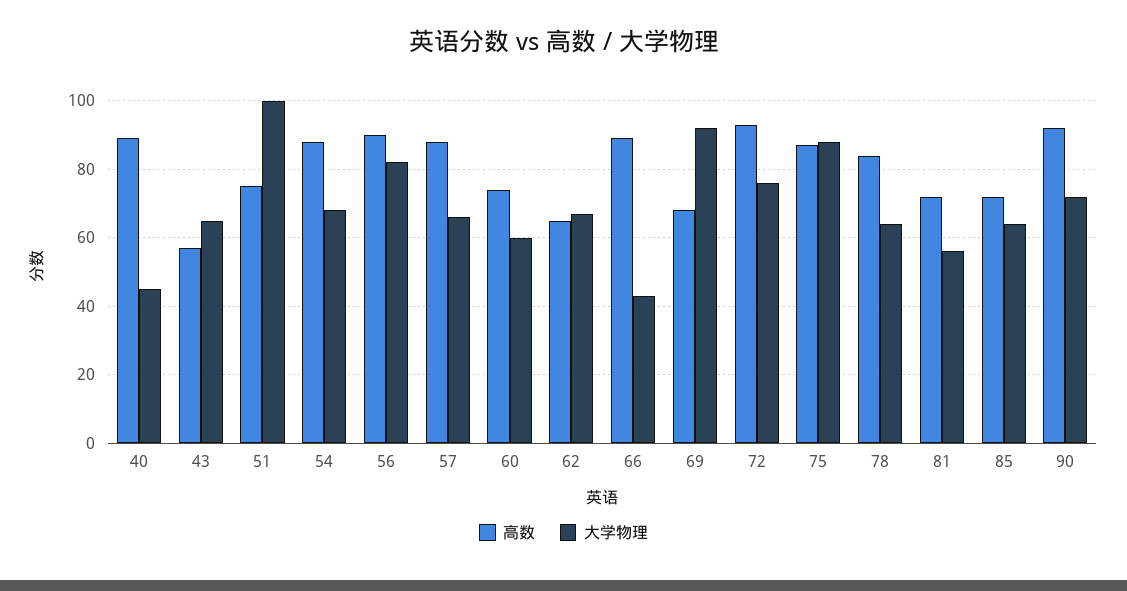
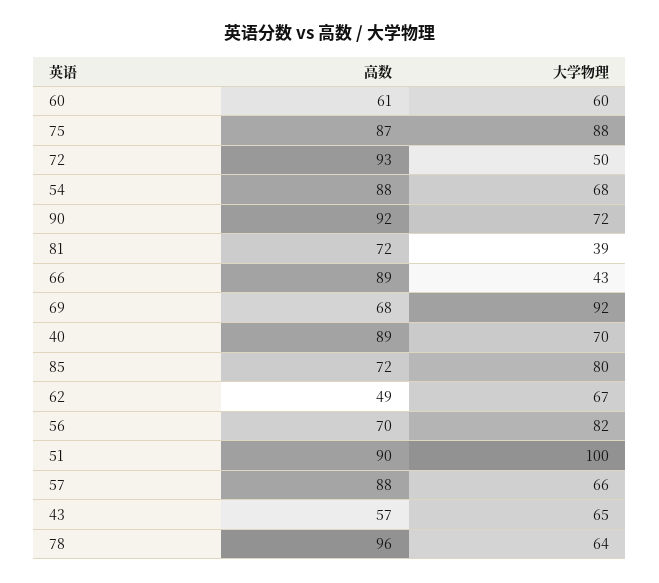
  {
    "高数": {
      "40": 89,
      "43": 57,
-     "51": 75,
+     "51": 90,
      "54": 88,
-     "56": 90,
+     "56": 70,
      "57": 88,
-     "60": 75,
+     "60": 61,
-     "62": 65,
+     "62": 49,
      "66": 89,
      "69": 68,
      "72": 93,
      "75": 87,
-     "78": 85,
+     "78": 96,
      "81": 72,
      "85": 72,
      "90": 92
    },
    "大学物理": {
-     "40": 45,
+     "40": 70,
      "43": 65,
      "51": 100,
      "54": 68,
      "56": 82,
      "57": 66,
      "60": 60,
      "62": 67,
      "66": 43,
      "69": 92,
-     "72": 75,
+     "72": 50,
      "75": 88,
      "78": 64,
-     "81": 55,
+     "81": 39,
-     "85": 65,
+     "85": 80,
      "90": 72
    }
  }

